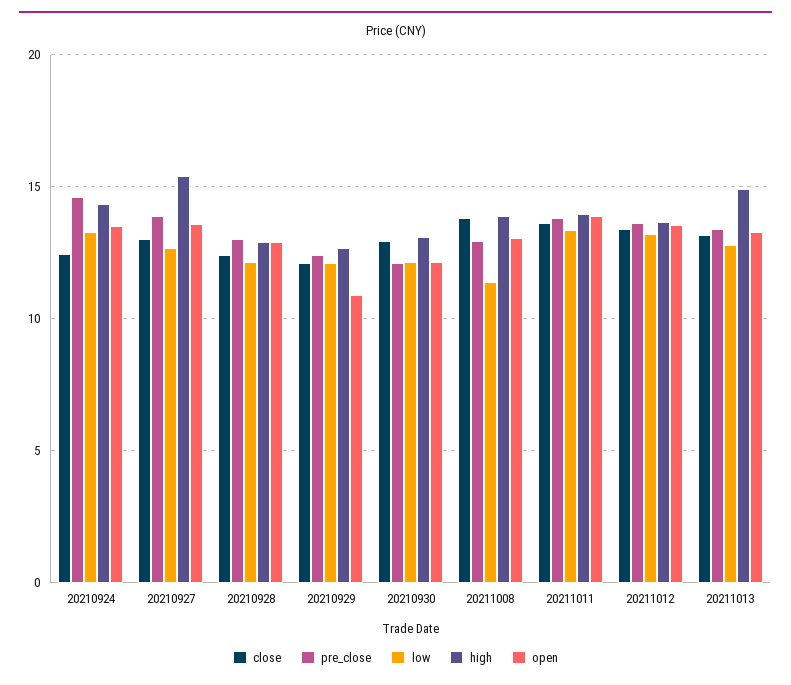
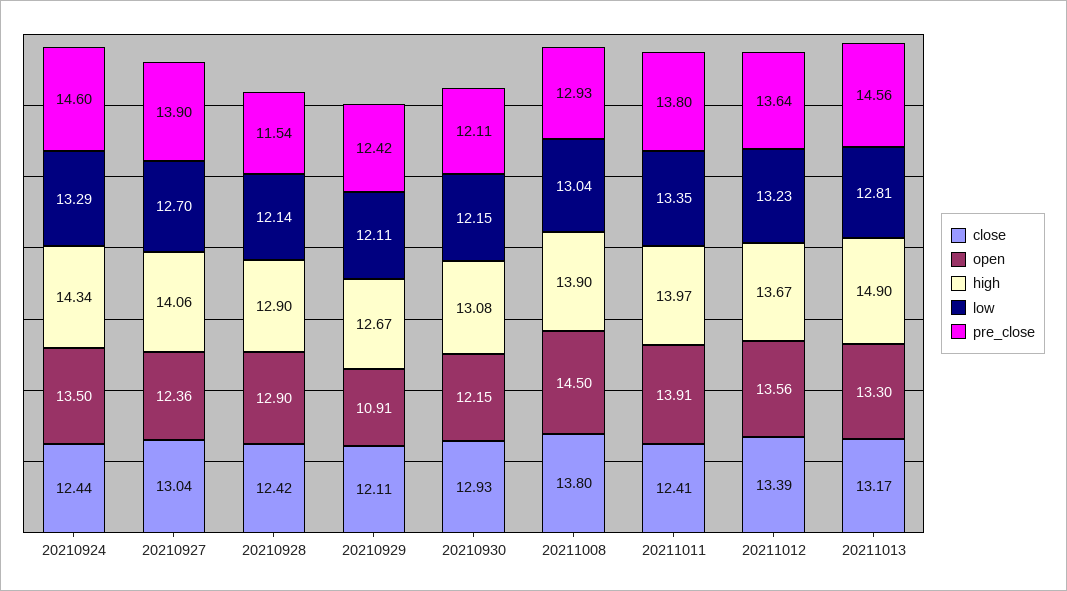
  {
    "close": {
      "20210924": 12.44,
      "20210927": 13.04,
      "20210928": 12.42,
      "20210929": 12.11,
      "20210930": 12.93,
      "20211008": 13.8,
-     "20211011": 13.5,
+     "20211011": 12.41,
      "20211012": 13.39,
      "20211013": 13.17
    },
    "pre_close": {
      "20210924": 14.6,
      "20210927": 13.9,
-     "20210928": 13,
+     "20210928": 11.54,
      "20210929": 12.42,
      "20210930": 12.11,
      "20211008": 12.93,
      "20211011": 13.8,
      "20211012": 13.64,
-     "20211013": 13.5
+     "20211013": 14.56
    },
    "low": {
      "20210924": 13.29,
      "20210927": 12.7,
      "20210928": 12.14,
      "20210929": 12.11,
      "20210930": 12.15,
-     "20211008": 11.5,
+     "20211008": 13.04,
      "20211011": 13.35,
      "20211012": 13.23,
      "20211013": 12.81
    },
    "high": {
      "20210924": 14.34,
-     "20210927": 15.5,
+     "20210927": 14.06,
      "20210928": 12.9,
      "20210929": 12.67,
      "20210930": 13.08,
      "20211008": 13.9,
      "20211011": 13.97,
      "20211012": 13.67,
      "20211013": 14.9
    },
    "open": {
      "20210924": 13.5,
-     "20210927": 13.5,
+     "20210927": 12.36,
      "20210928": 12.9,
      "20210929": 10.91,
      "20210930": 12.15,
-     "20211008": 13,
+     "20211008": 14.5,
      "20211011": 13.91,
      "20211012": 13.56,
      "20211013": 13.3
    }
  }

